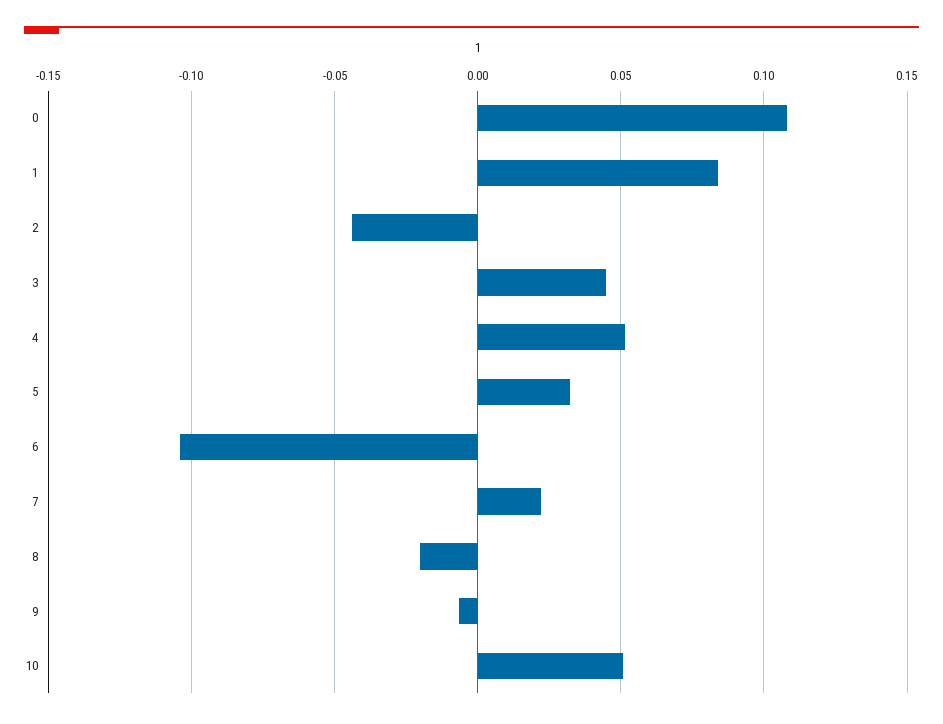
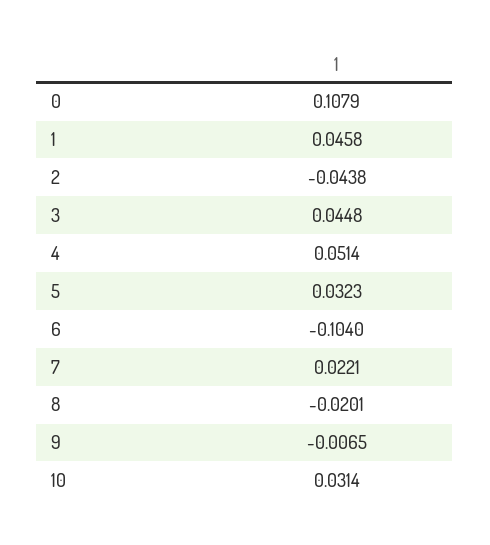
  {
    "0": 0.1079,
-   "1": 0.085,
+   "1": 0.0458,
    "2": -0.0438,
    "3": 0.0448,
    "4": 0.0514,
    "5": 0.0323,
    "6": -0.104,
    "7": 0.0221,
    "8": -0.0201,
    "9": -0.0065,
-   "10": 0.05
+   "10": 0.0314
  }

